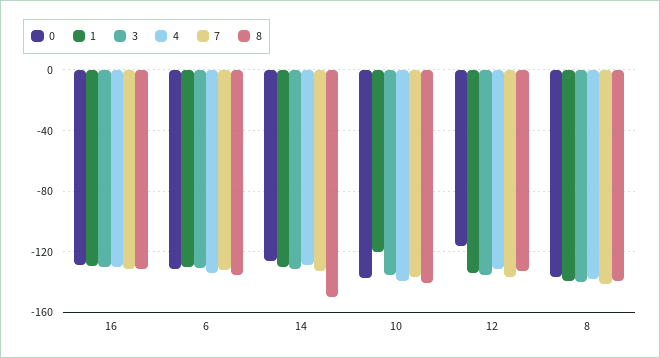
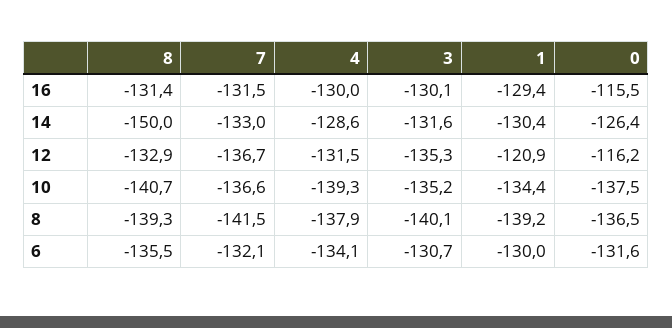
  {
    "0": {
-     "16": -130,
+     "16": -115.5,
      "6": -131.6,
      "14": -126.4,
      "10": -137.5,
      "12": -116.2,
      "8": -136.5
    },
    "1": {
      "16": -129.4,
      "6": -130,
      "14": -130.4,
-     "10": -120,
+     "10": -134.4,
-     "12": -135,
+     "12": -120.9,
      "8": -139.2
    },
    "3": {
      "16": -130.1,
      "6": -130.7,
      "14": -131.6,
      "10": -135.2,
      "12": -135.3,
      "8": -140.1
    },
    "4": {
      "16": -130,
      "6": -134.1,
      "14": -128.6,
      "10": -139.3,
      "12": -131.5,
      "8": -137.9
    },
    "7": {
      "16": -131.5,
      "6": -132.1,
      "14": -133,
      "10": -136.6,
      "12": -136.7,
      "8": -141.5
    },
    "8": {
      "16": -131.4,
      "6": -135.5,
      "14": -150,
      "10": -140.7,
      "12": -132.9,
      "8": -139.3
    }
  }

